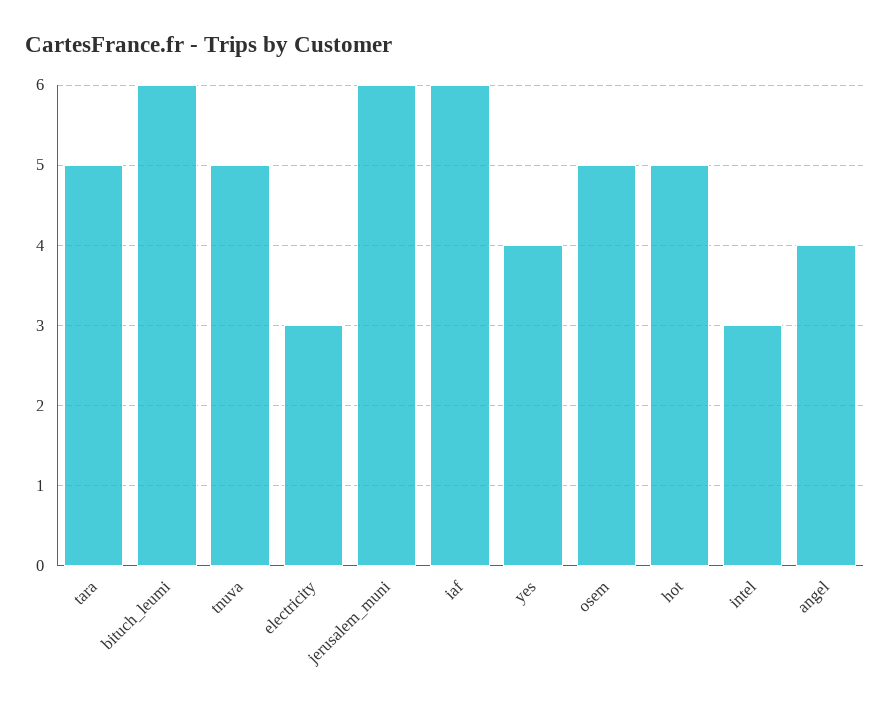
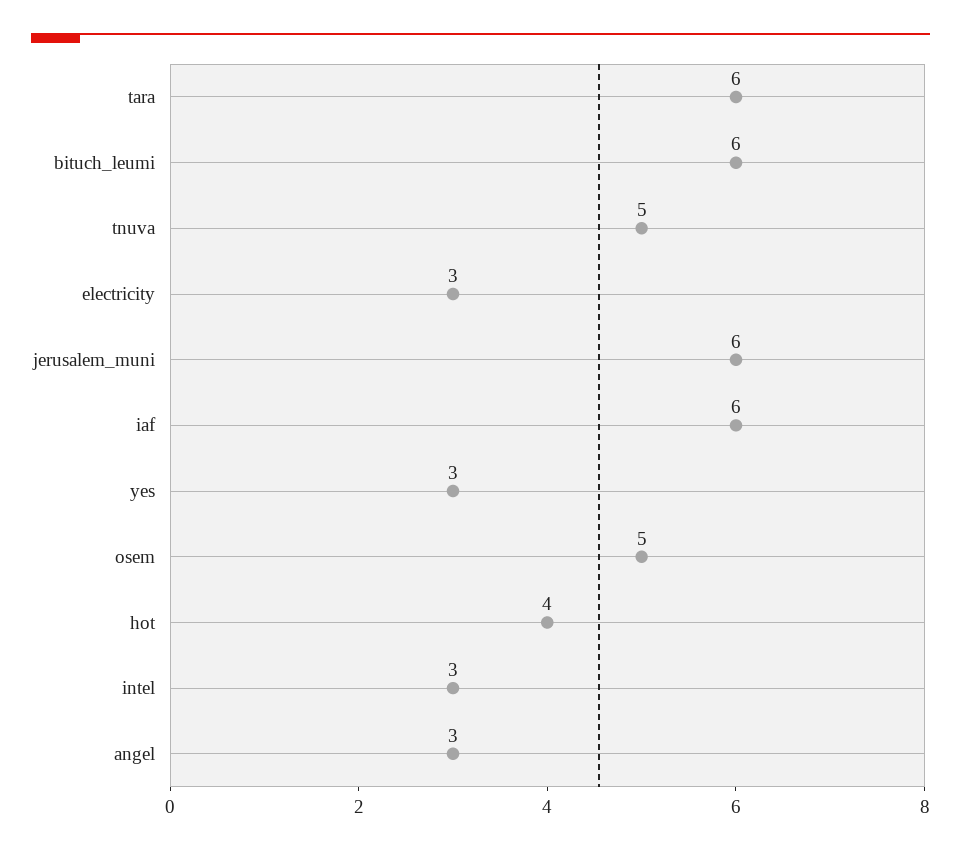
  {
-   "tara": 5,
+   "tara": 6,
    "bituch_leumi": 6,
    "tnuva": 5,
    "electricity": 3,
    "jerusalem_muni": 6,
    "iaf": 6,
-   "yes": 4,
+   "yes": 3,
    "osem": 5,
-   "hot": 5,
+   "hot": 4,
    "intel": 3,
-   "angel": 4
+   "angel": 3
  }

